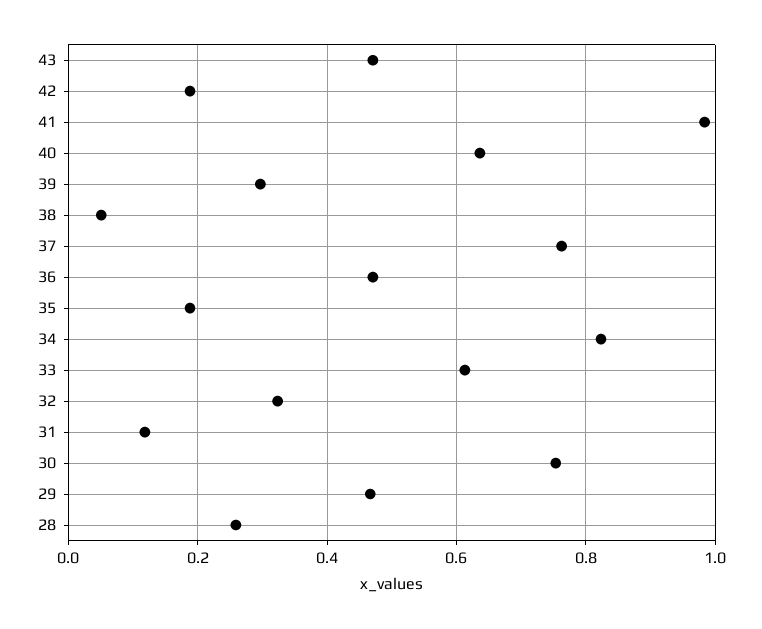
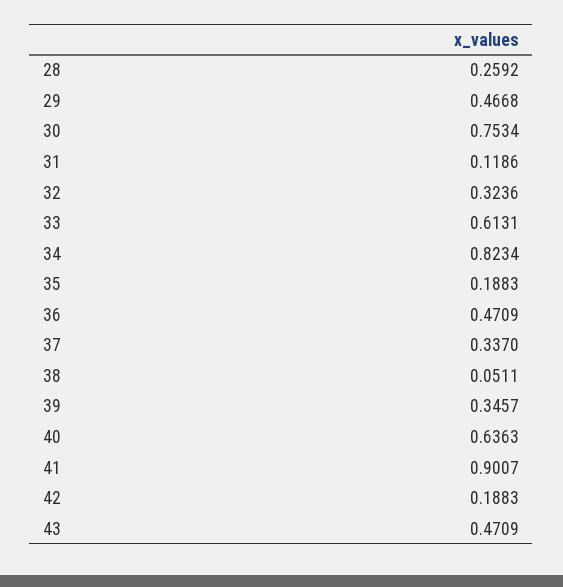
  {
    "43": 0.4709,
    "42": 0.1883,
-   "41": 0.98,
+   "41": 0.9007,
    "40": 0.6363,
-   "39": 0.3,
+   "39": 0.3457,
    "38": 0.0511,
-   "37": 0.76,
+   "37": 0.337,
    "36": 0.4709,
    "35": 0.1883,
    "34": 0.8234,
    "33": 0.6131,
    "32": 0.3236,
    "31": 0.1186,
    "30": 0.7534,
    "29": 0.4668,
    "28": 0.2592
  }

